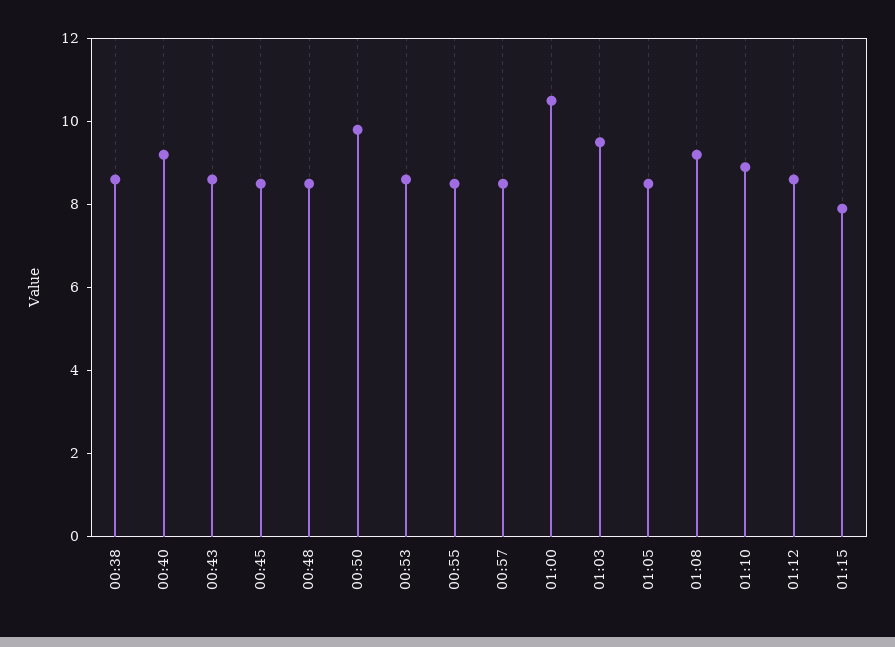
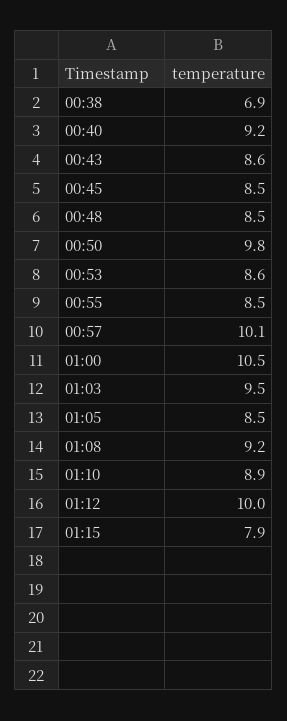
  {
-   "00:38": 8.5,
+   "00:38": 6.9,
    "00:40": 9.2,
    "00:43": 8.6,
    "00:45": 8.5,
    "00:48": 8.5,
    "00:50": 9.8,
    "00:53": 8.6,
    "00:55": 8.5,
-   "00:57": 8.5,
+   "00:57": 10.1,
    "01:00": 10.5,
    "01:03": 9.5,
    "01:05": 8.5,
    "01:08": 9.2,
    "01:10": 8.9,
-   "01:12": 8.5,
+   "01:12": 10,
    "01:15": 7.9
  }

